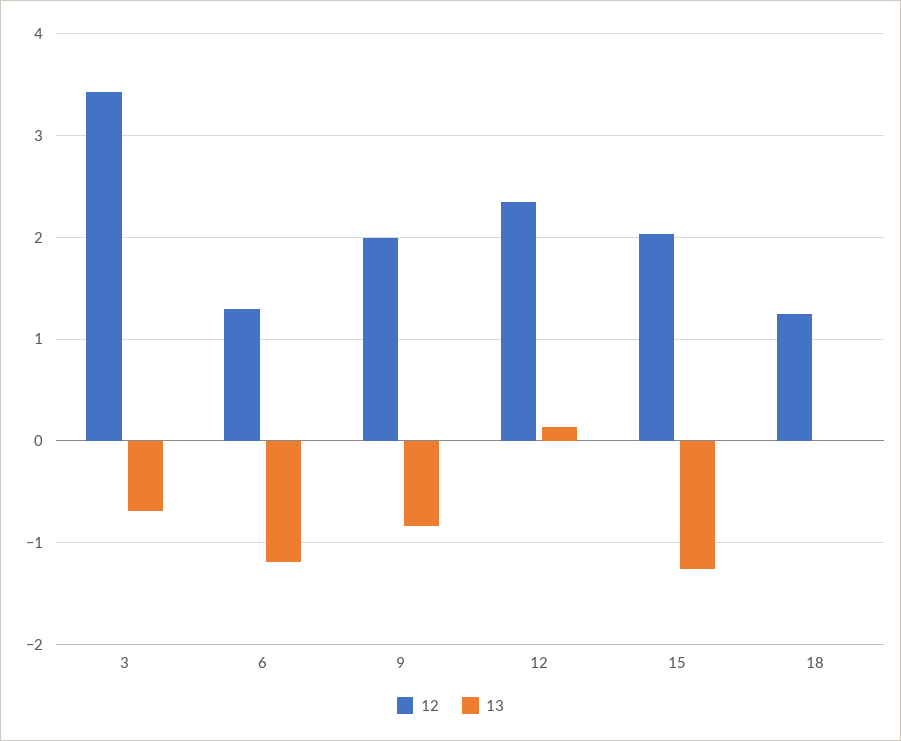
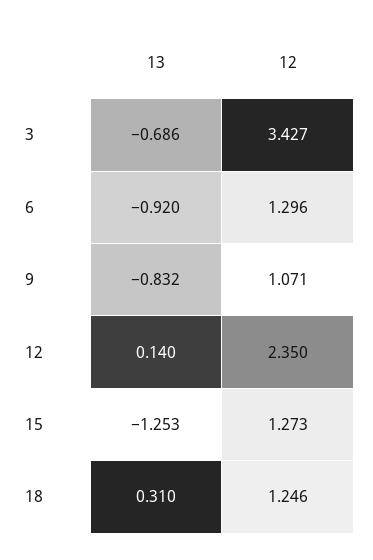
  {
    "12": {
      "3": 3.427,
      "6": 1.296,
-     "9": 2,
+     "9": 1.071,
      "12": 2.35,
-     "15": 2,
+     "15": 1.273,
      "18": 1.246
    },
    "13": {
      "3": -0.686,
-     "6": -1.2,
+     "6": -0.92,
      "9": -0.832,
      "12": 0.14,
      "15": -1.253,
-     "18": 0
+     "18": 0.31
    }
  }

